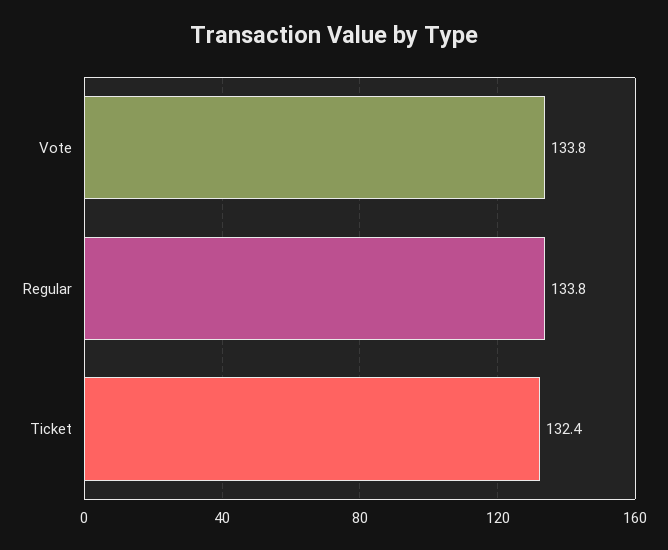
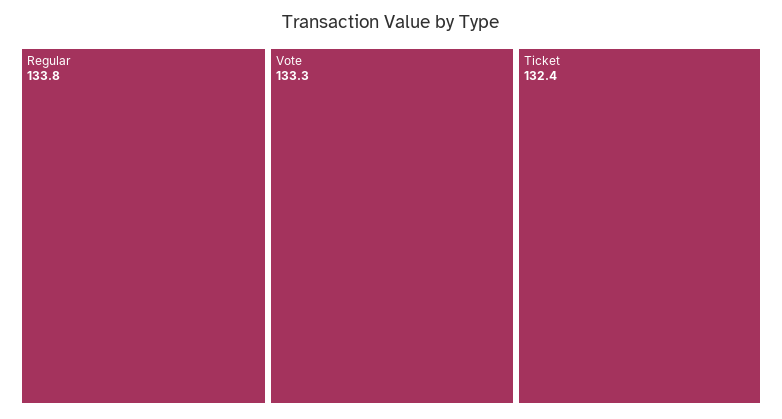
  {
-   "Vote": 133.8,
+   "Vote": 133.3,
    "Regular": 133.8,
    "Ticket": 132.4
  }

